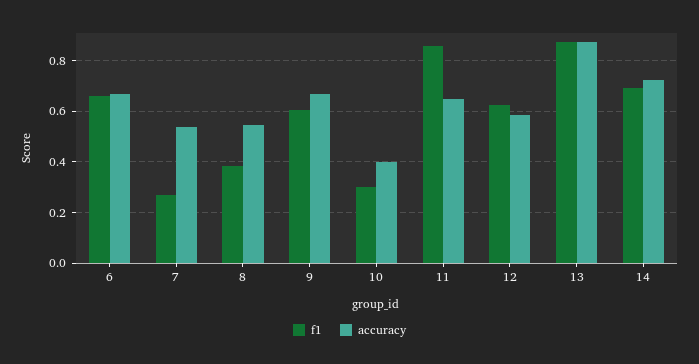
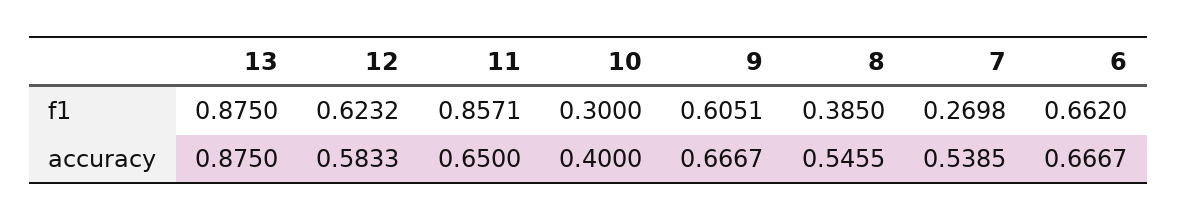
  {
    "f1": {
      "6": 0.662,
      "7": 0.2698,
      "8": 0.385,
      "9": 0.6051,
      "10": 0.3,
      "11": 0.8571,
      "12": 0.6232,
-     "13": 0.875,
+     "13": 0.875
-     "14": 0.7
    },
    "accuracy": {
      "6": 0.6667,
      "7": 0.5385,
      "8": 0.5455,
      "9": 0.6667,
      "10": 0.4,
      "11": 0.65,
      "12": 0.5833,
-     "13": 0.875,
+     "13": 0.875
-     "14": 0.725
    }
  }

